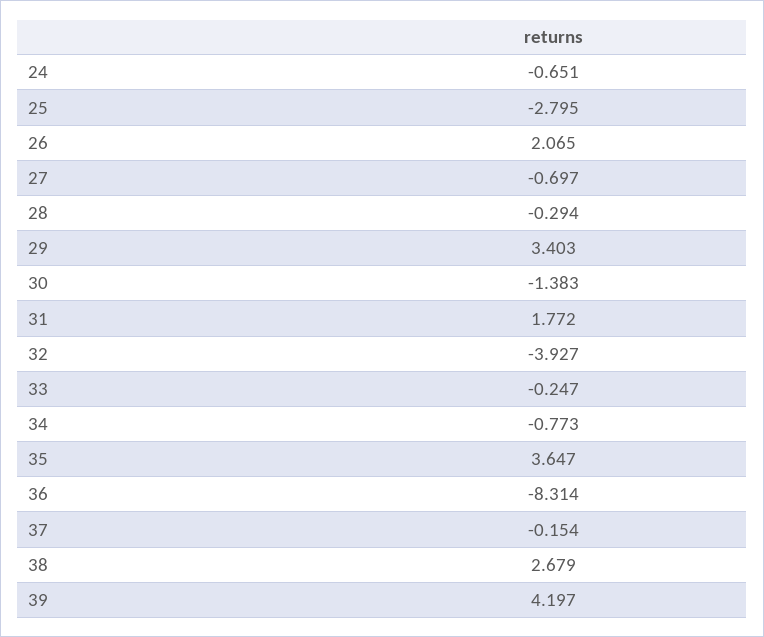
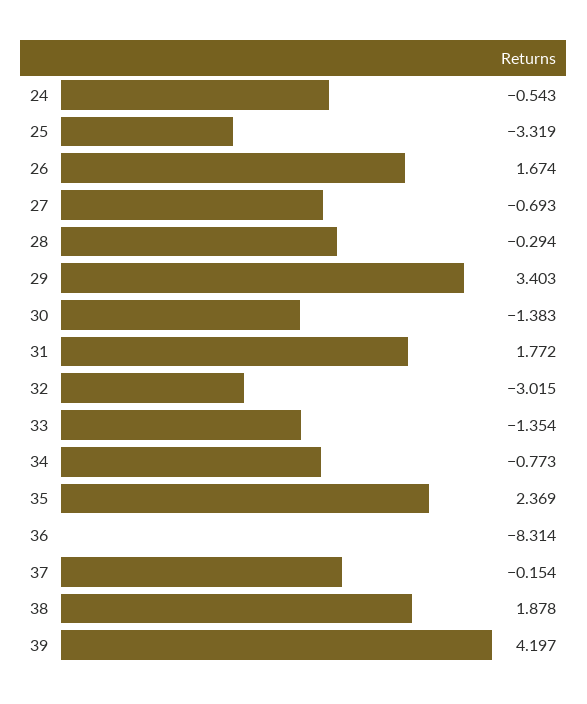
  {
-   "24": -0.651,
+   "24": -0.543,
-   "25": -2.795,
+   "25": -3.319,
-   "26": 2.065,
+   "26": 1.674,
-   "27": -0.697,
+   "27": -0.693,
    "28": -0.294,
    "29": 3.403,
    "30": -1.383,
    "31": 1.772,
-   "32": -3.927,
+   "32": -3.015,
-   "33": -0.247,
+   "33": -1.354,
    "34": -0.773,
-   "35": 3.647,
+   "35": 2.369,
    "36": -8.314,
    "37": -0.154,
-   "38": 2.679,
+   "38": 1.878,
    "39": 4.197
  }

